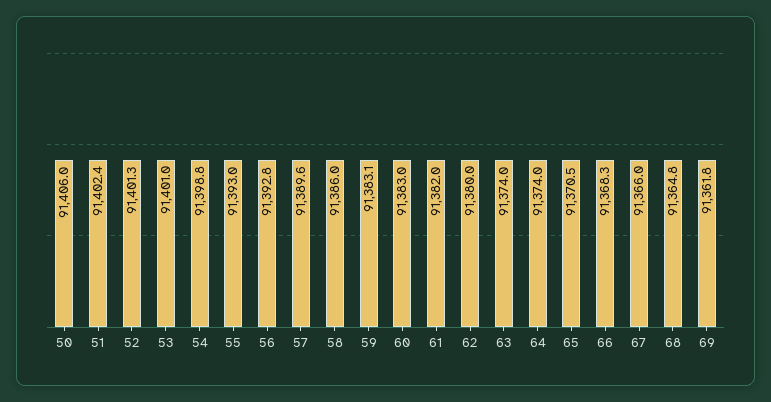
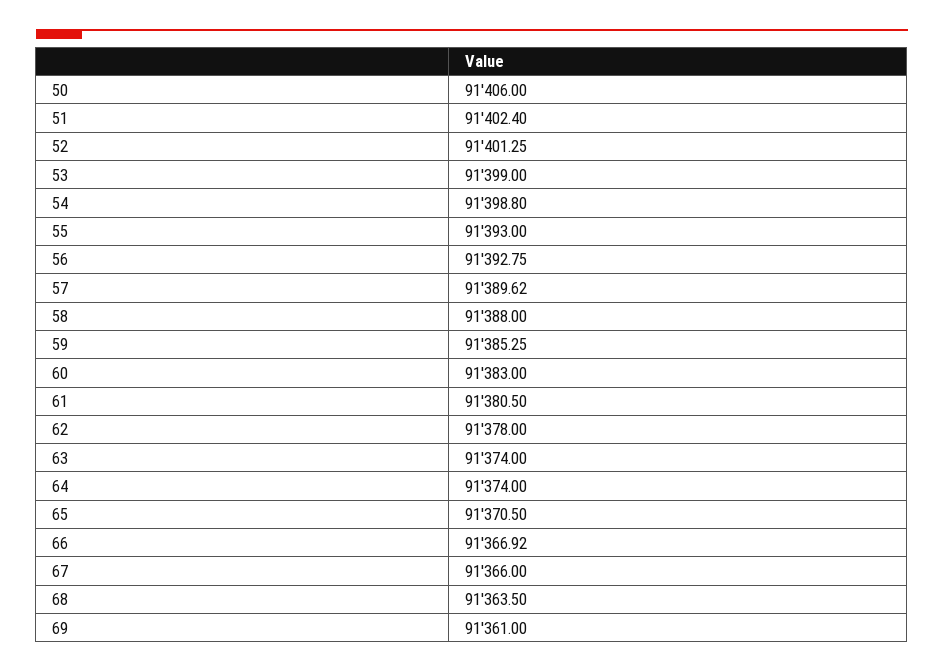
  {
    "50": 91406,
    "51": 91402.4,
    "52": 91401.25,
-   "53": 91401,
+   "53": 91399,
    "54": 91398.8,
    "55": 91393,
    "56": 91392.75,
    "57": 91389.62,
-   "58": 91386,
+   "58": 91388,
-   "59": 91383.1,
+   "59": 91385.25,
    "60": 91383,
-   "61": 91382,
+   "61": 91380.5,
-   "62": 91380,
+   "62": 91378,
    "63": 91374,
    "64": 91374,
    "65": 91370.5,
-   "66": 91368.3,
+   "66": 91366.92,
    "67": 91366,
-   "68": 91364.8,
+   "68": 91363.5,
-   "69": 91361.8
+   "69": 91361
  }

